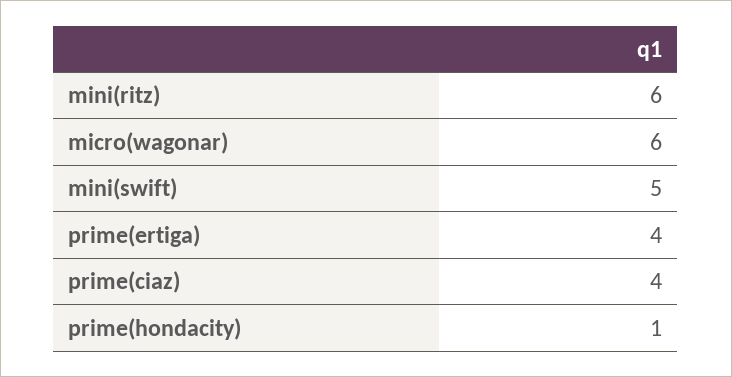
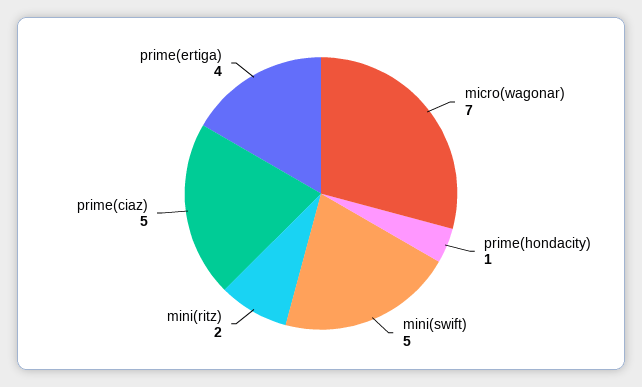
  {
-   "mini(ritz)": 6,
+   "mini(ritz)": 2,
-   "micro(wagonar)": 6,
+   "micro(wagonar)": 7,
    "mini(swift)": 5,
    "prime(ertiga)": 4,
-   "prime(ciaz)": 4,
+   "prime(ciaz)": 5,
    "prime(hondacity)": 1
  }

